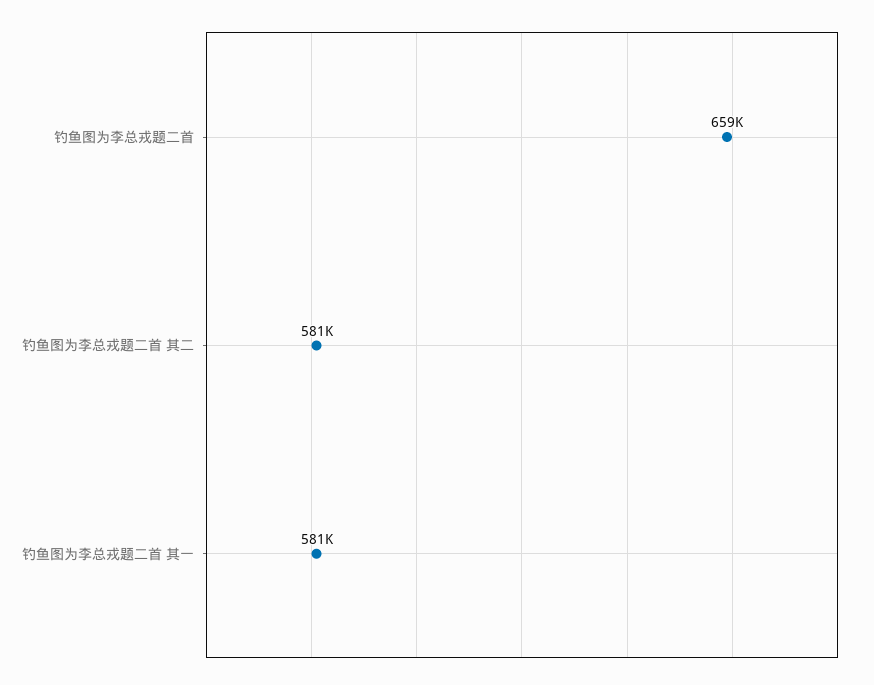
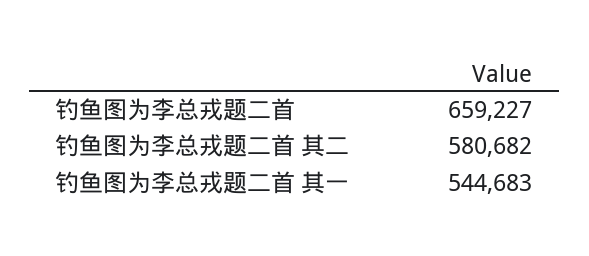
  {
    "钓鱼图为李总戎题二首": 659227,
    "钓鱼图为李总戎题二首 其二": 580682,
-   "钓鱼图为李总戎题二首 其一": 581000
+   "钓鱼图为李总戎题二首 其一": 544683
  }

